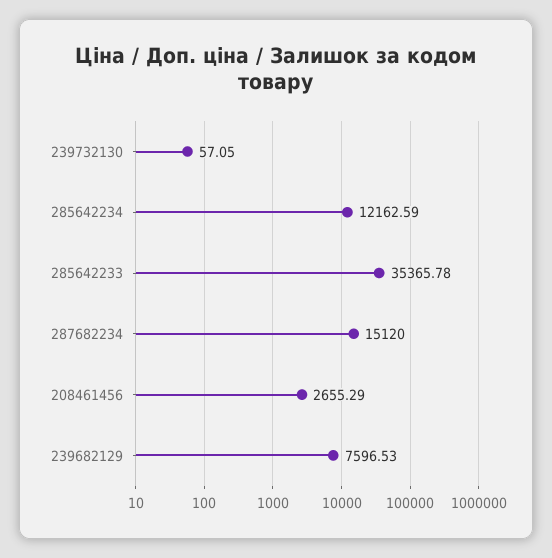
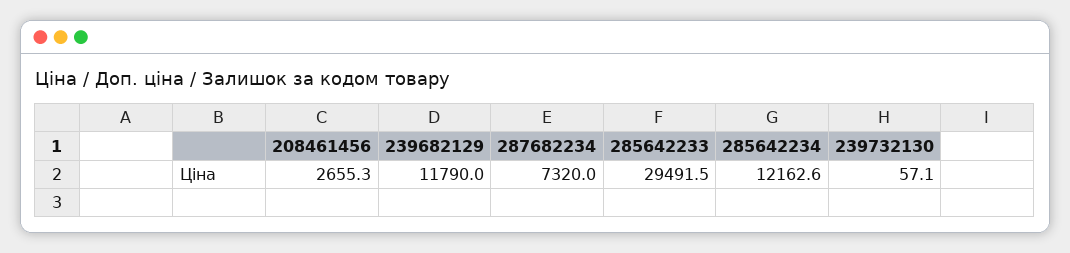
  {
    "239732130": 57.05,
    "285642234": 12162.59,
-   "285642233": 35365.78,
+   "285642233": 29491.5,
-   "287682234": 15120,
+   "287682234": 7320,
    "208461456": 2655.29,
-   "239682129": 7596.53
+   "239682129": 11790
  }

